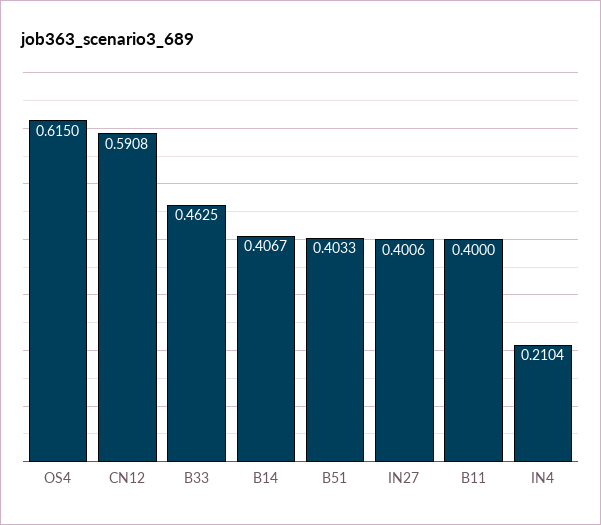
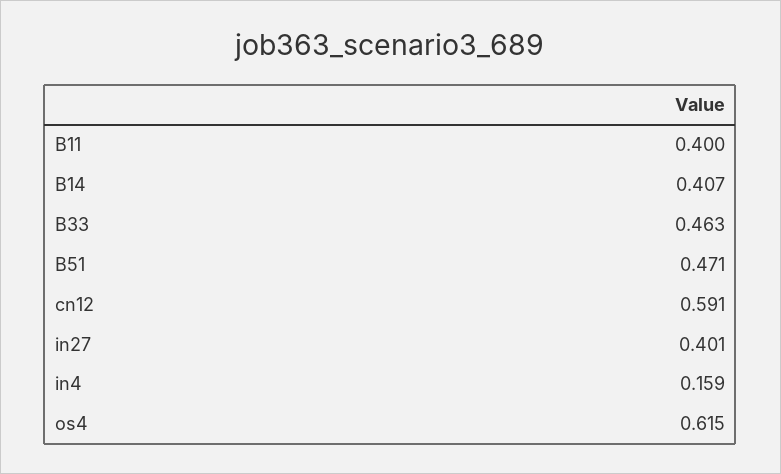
  {
    "OS4": 0.615,
    "CN12": 0.5908,
    "B33": 0.4625,
    "B14": 0.4067,
-   "B51": 0.4033,
+   "B51": 0.471,
    "IN27": 0.4006,
    "B11": 0.4,
-   "IN4": 0.2104
+   "IN4": 0.159
  }

